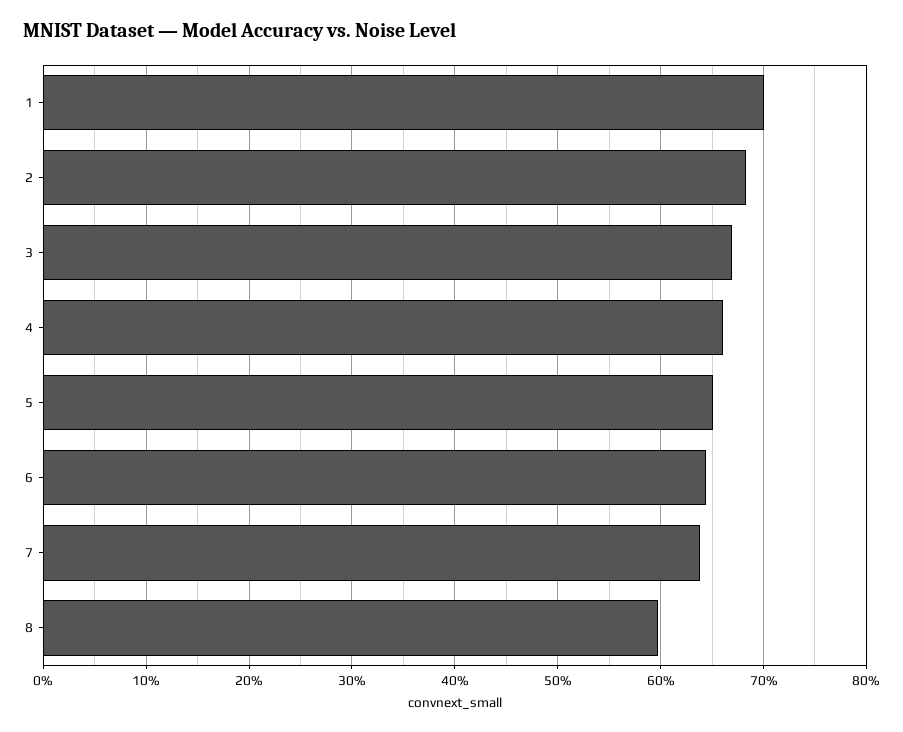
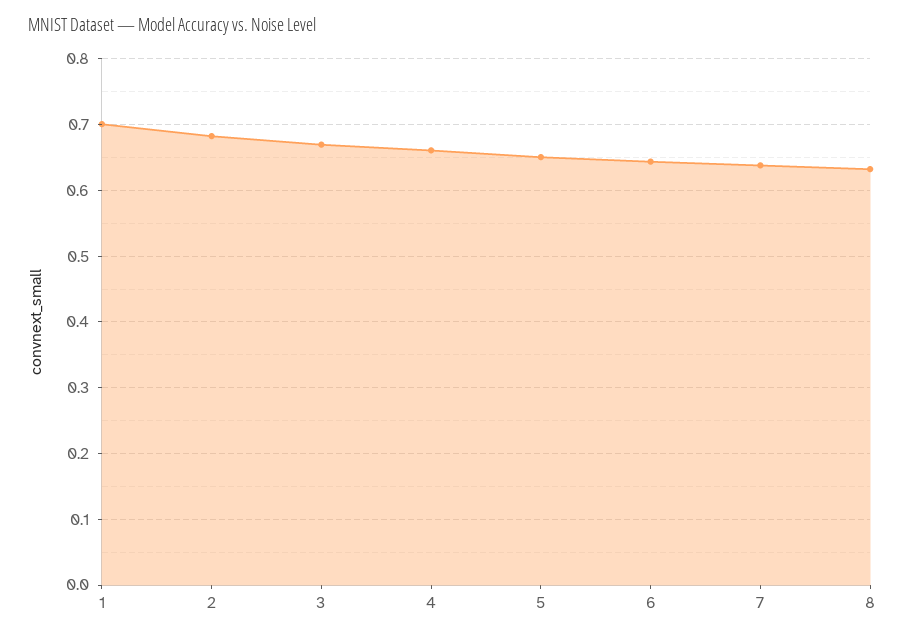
  {
    "1": 0.7,
    "2": 0.68,
    "3": 0.67,
    "4": 0.66,
    "5": 0.65,
    "6": 0.64,
    "7": 0.64,
-   "8": 0.6
+   "8": 0.63
  }

